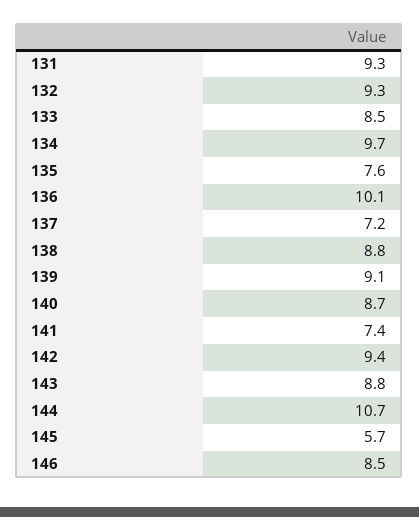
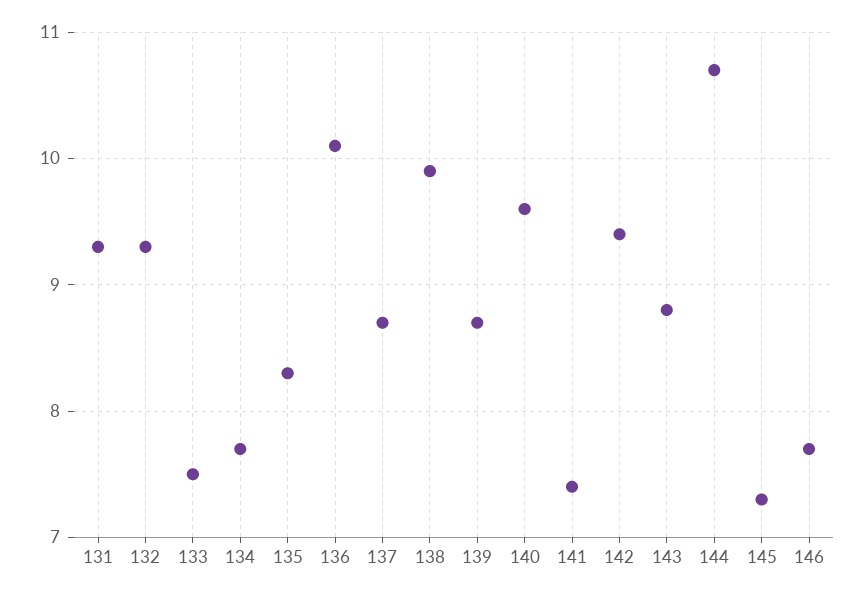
  {
    "131": 9.3,
    "132": 9.3,
-   "133": 8.5,
+   "133": 7.5,
-   "134": 9.7,
+   "134": 7.7,
-   "135": 7.6,
+   "135": 8.3,
    "136": 10.1,
-   "137": 7.2,
+   "137": 8.7,
-   "138": 8.8,
+   "138": 9.9,
-   "139": 9.1,
+   "139": 8.7,
-   "140": 8.7,
+   "140": 9.6,
    "141": 7.4,
    "142": 9.4,
    "143": 8.8,
    "144": 10.7,
-   "145": 5.7,
+   "145": 7.3,
-   "146": 8.5
+   "146": 7.7
  }

